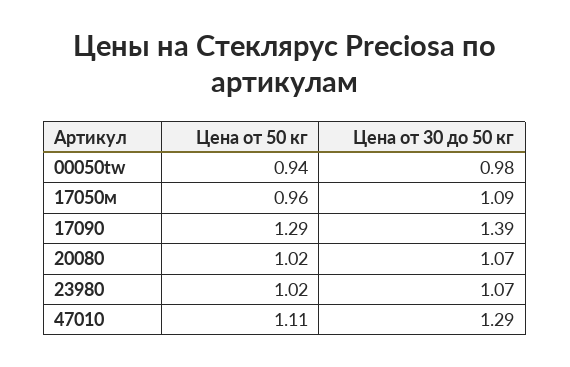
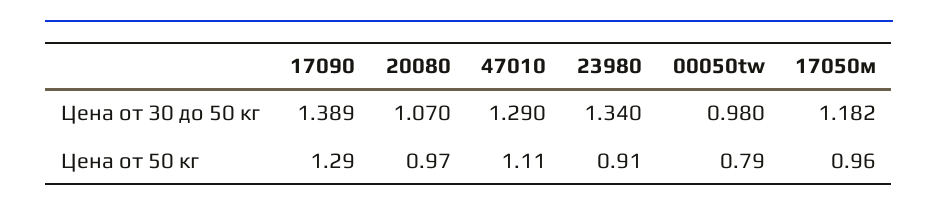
  {
    "Цена от 50 кг": {
-     "00050tw": 0.94,
+     "00050tw": 0.79,
      "17050м": 0.96,
      "17090": 1.29,
-     "20080": 1.02,
+     "20080": 0.97,
-     "23980": 1.02,
+     "23980": 0.91,
      "47010": 1.11
    },
    "Цена от 30 до 50 кг": {
      "00050tw": 0.98,
-     "17050м": 1.09,
+     "17050м": 1.182,
      "17090": 1.389,
      "20080": 1.07,
-     "23980": 1.07,
+     "23980": 1.34,
      "47010": 1.29
    }
  }

